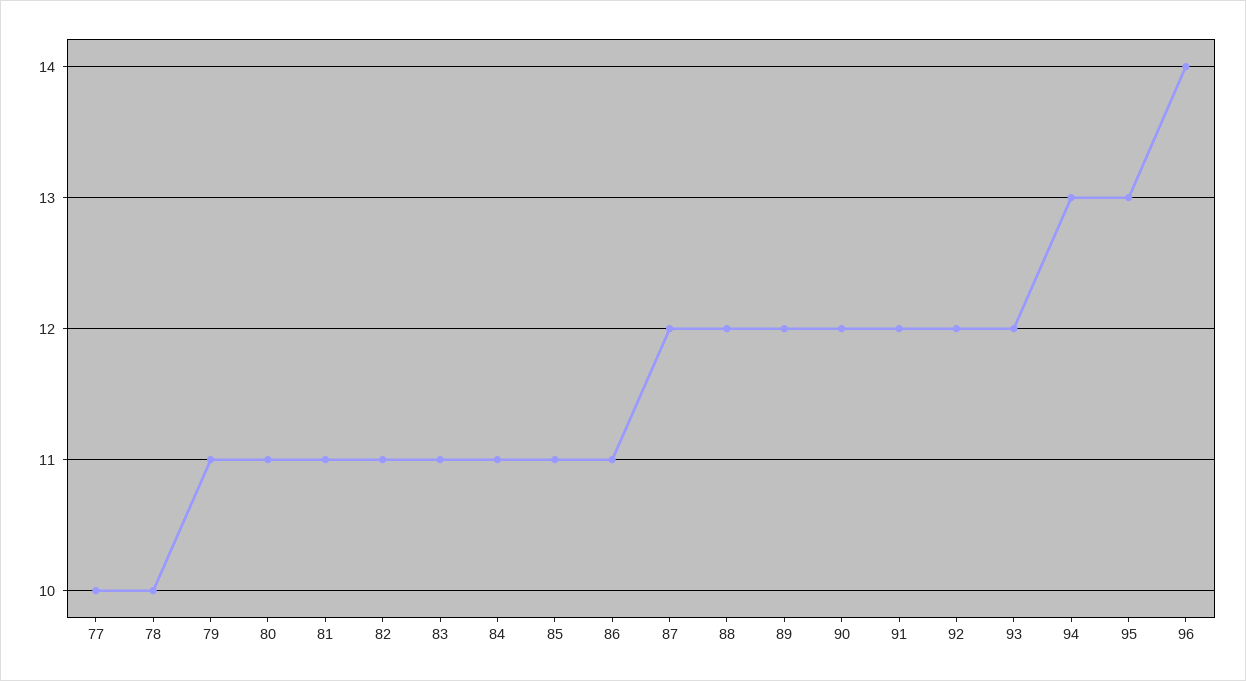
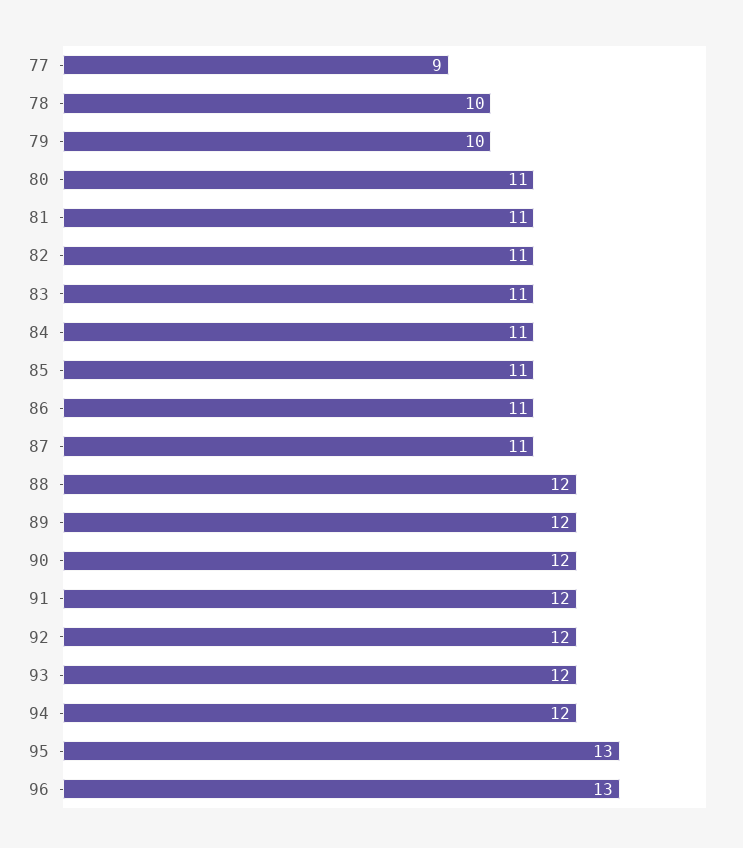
  {
-   "77": 10,
+   "77": 9,
    "78": 10,
-   "79": 11,
+   "79": 10,
    "80": 11,
    "81": 11,
    "82": 11,
    "83": 11,
    "84": 11,
    "85": 11,
    "86": 11,
-   "87": 12,
+   "87": 11,
    "88": 12,
    "89": 12,
    "90": 12,
    "91": 12,
    "92": 12,
    "93": 12,
-   "94": 13,
+   "94": 12,
    "95": 13,
-   "96": 14
+   "96": 13
  }

